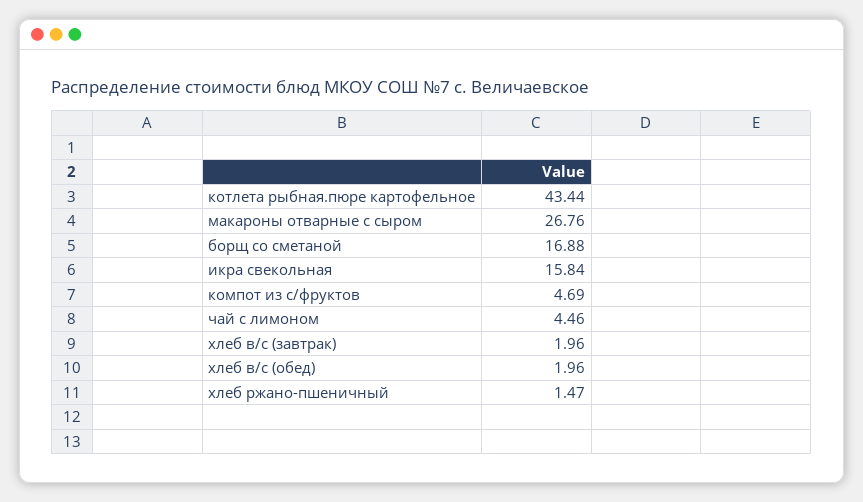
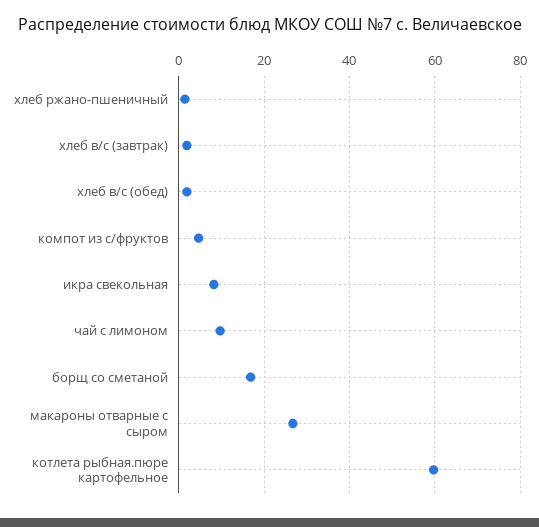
  {
-   "котлета рыбная.пюре картофельное": 43.44,
+   "котлета рыбная.пюре картофельное": 60,
    "макароны отварные с сыром": 26.76,
    "борщ со сметаной": 16.88,
-   "икра свекольная": 15.84,
+   "икра свекольная": 8,
    "компот из с/фруктов": 4.69,
-   "чай с лимоном": 4.46,
+   "чай с лимоном": 10,
    "хлеб в/с (завтрак)": 1.96,
    "хлеб в/с (обед)": 1.96,
    "хлеб ржано-пшеничный": 1.47
  }

